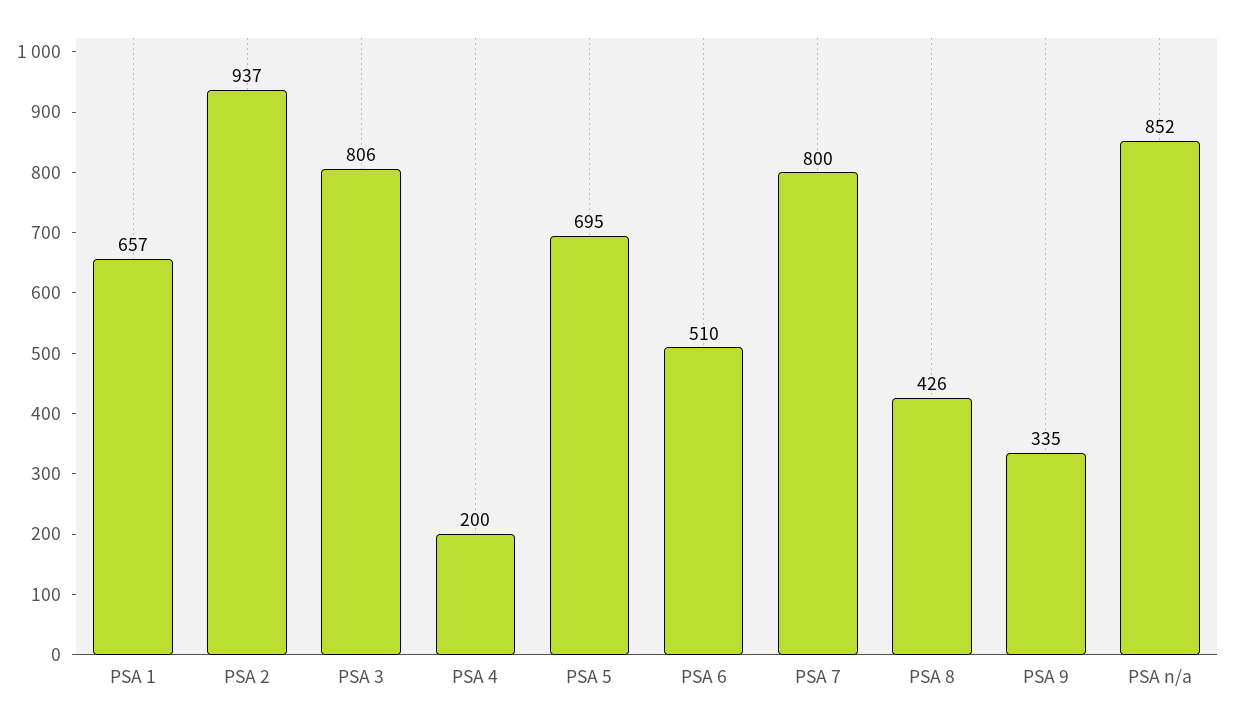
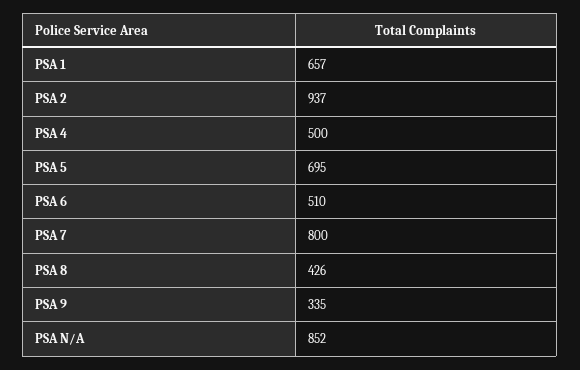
  {
    "PSA 1": 657,
    "PSA 2": 937,
-   "PSA 3": 806,
-   "PSA 4": 200,
+   "PSA 4": 500,
    "PSA 5": 695,
    "PSA 6": 510,
    "PSA 7": 800,
    "PSA 8": 426,
    "PSA 9": 335,
    "PSA n/a": 852
  }

